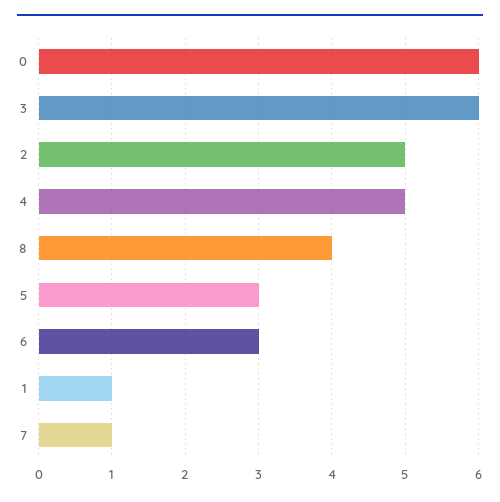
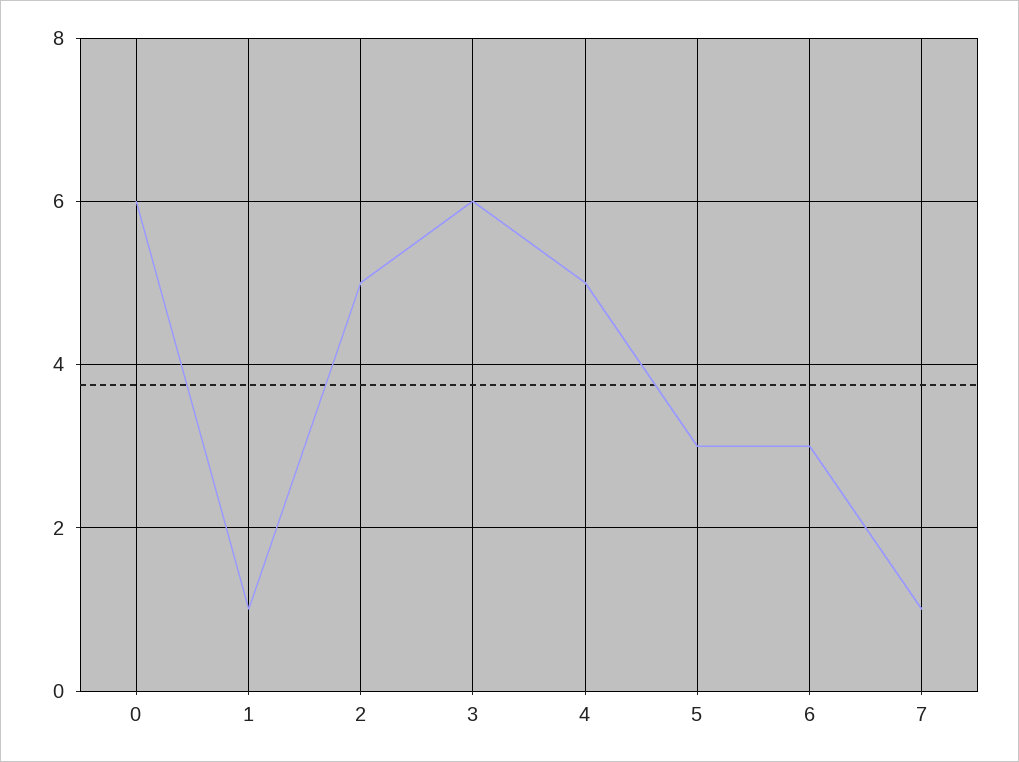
  {
    "0": 6,
    "3": 6,
    "2": 5,
    "4": 5,
-   "8": 4,
    "5": 3,
    "6": 3,
    "1": 1,
    "7": 1
  }

